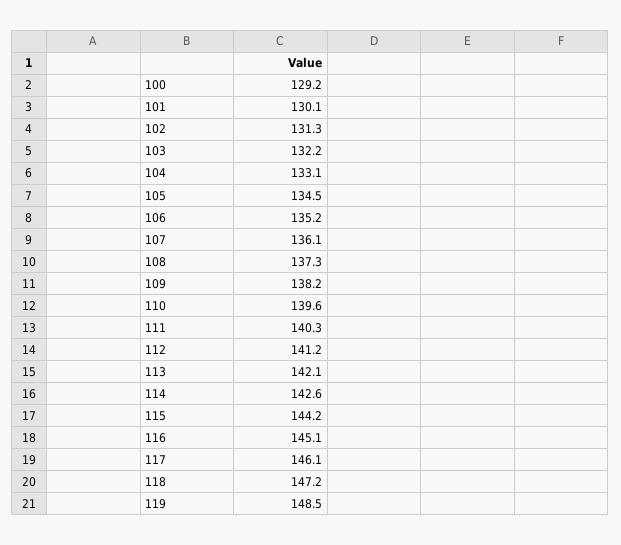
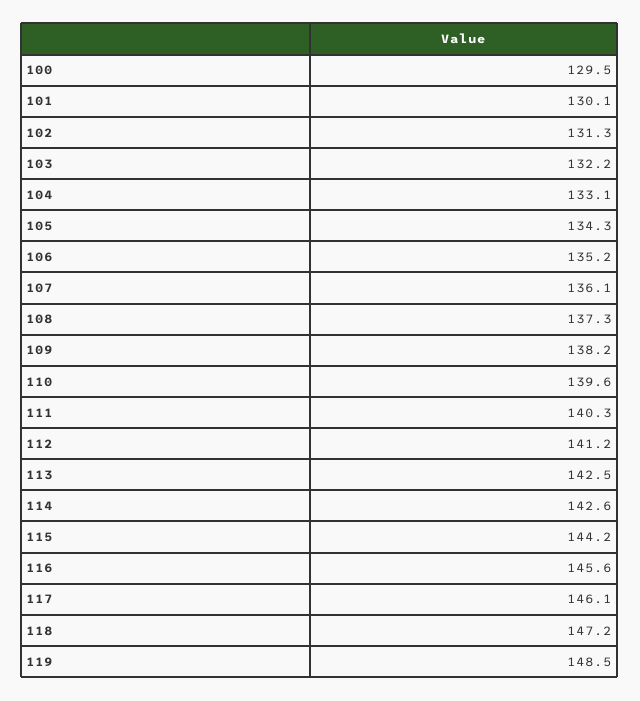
  {
-   "100": 129.2,
+   "100": 129.5,
    "101": 130.1,
    "102": 131.3,
    "103": 132.2,
    "104": 133.1,
-   "105": 134.5,
+   "105": 134.3,
    "106": 135.2,
    "107": 136.1,
    "108": 137.3,
    "109": 138.2,
    "110": 139.6,
    "111": 140.3,
    "112": 141.2,
-   "113": 142.1,
+   "113": 142.5,
    "114": 142.6,
    "115": 144.2,
-   "116": 145.1,
+   "116": 145.6,
    "117": 146.1,
    "118": 147.2,
    "119": 148.5
  }

